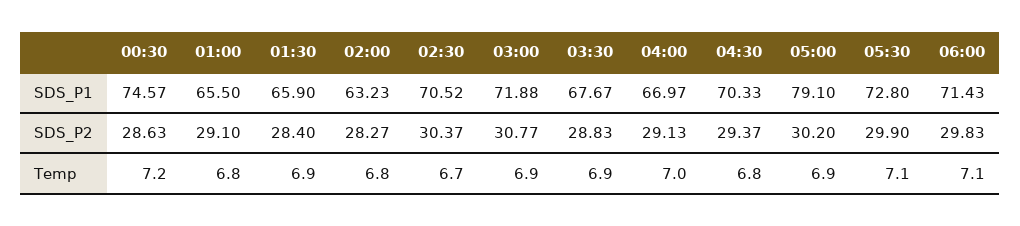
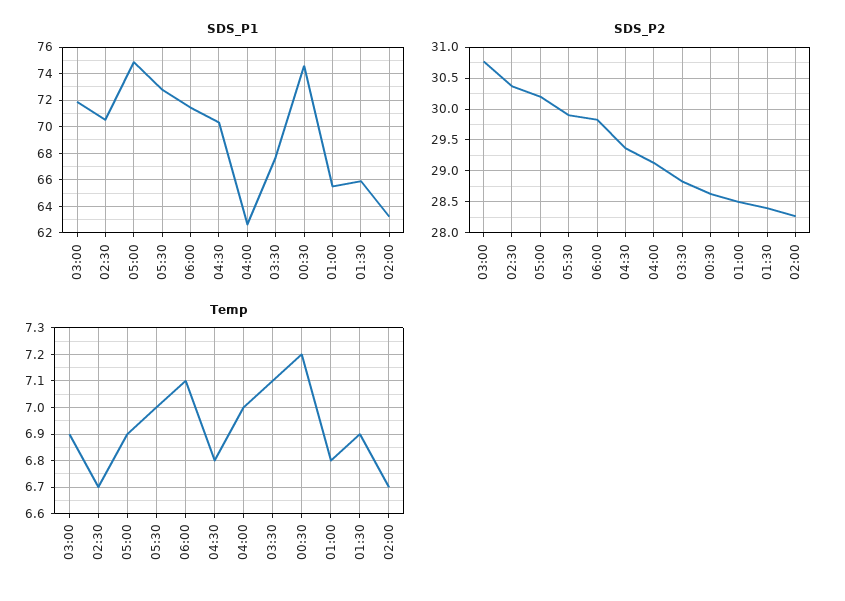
  {
    "SDS_P1": {
      "00:30": 74.57,
      "01:00": 65.5,
      "01:30": 65.9,
      "02:00": 63.23,
      "02:30": 70.52,
      "03:00": 71.88,
      "03:30": 67.67,
-     "04:00": 66.97,
+     "04:00": 62.5,
      "04:30": 70.33,
-     "05:00": 79.1,
+     "05:00": 75,
      "05:30": 72.8,
      "06:00": 71.43
    },
    "SDS_P2": {
      "00:30": 28.63,
-     "01:00": 29.1,
+     "01:00": 28.5,
      "01:30": 28.4,
      "02:00": 28.27,
      "02:30": 30.37,
      "03:00": 30.77,
      "03:30": 28.83,
      "04:00": 29.13,
      "04:30": 29.37,
      "05:00": 30.2,
      "05:30": 29.9,
      "06:00": 29.83
    },
    "Temp": {
      "00:30": 7.2,
      "01:00": 6.8,
      "01:30": 6.9,
-     "02:00": 6.8,
+     "02:00": 6.7,
      "02:30": 6.7,
      "03:00": 6.9,
-     "03:30": 6.9,
+     "03:30": 7.1,
      "04:00": 7,
      "04:30": 6.8,
      "05:00": 6.9,
-     "05:30": 7.1,
+     "05:30": 7,
      "06:00": 7.1
    }
  }

